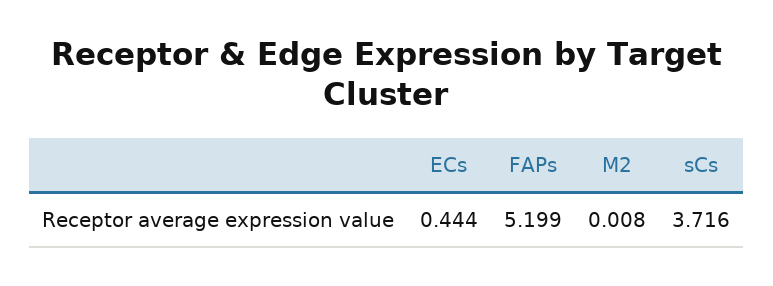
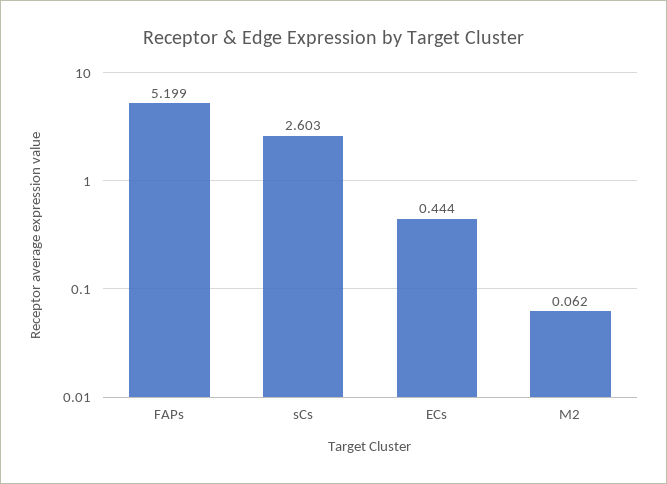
  {
    "ECs": 0.444,
    "FAPs": 5.199,
-   "M2": 0.008,
+   "M2": 0.062,
-   "sCs": 3.716
+   "sCs": 2.603
  }

